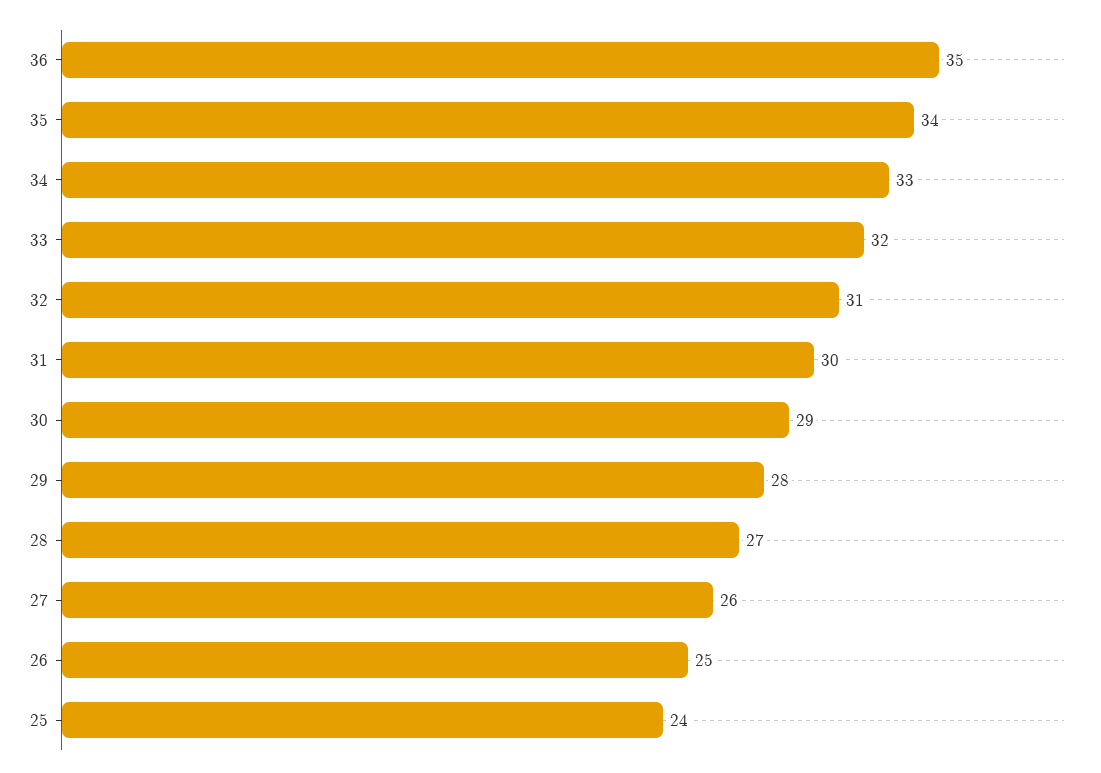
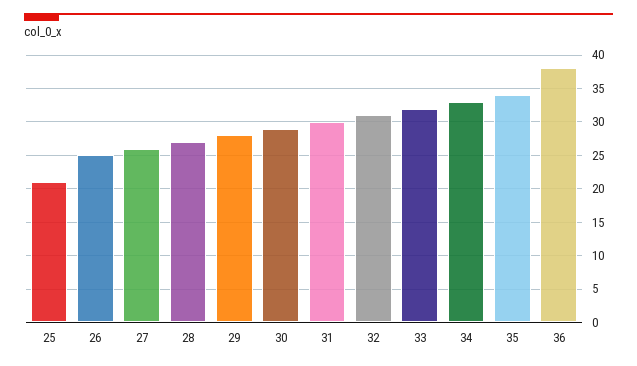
  {
-   "36": 35,
+   "36": 38,
    "35": 34,
    "34": 33,
    "33": 32,
    "32": 31,
    "31": 30,
    "30": 29,
    "29": 28,
    "28": 27,
    "27": 26,
    "26": 25,
-   "25": 24
+   "25": 21
  }

